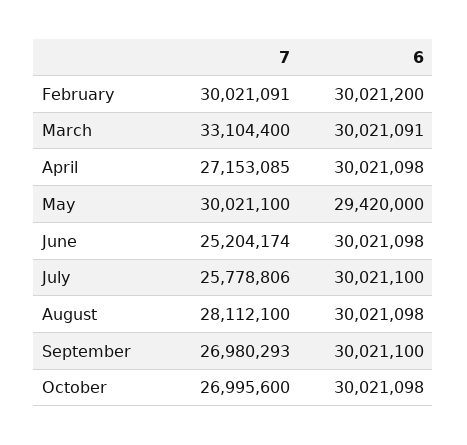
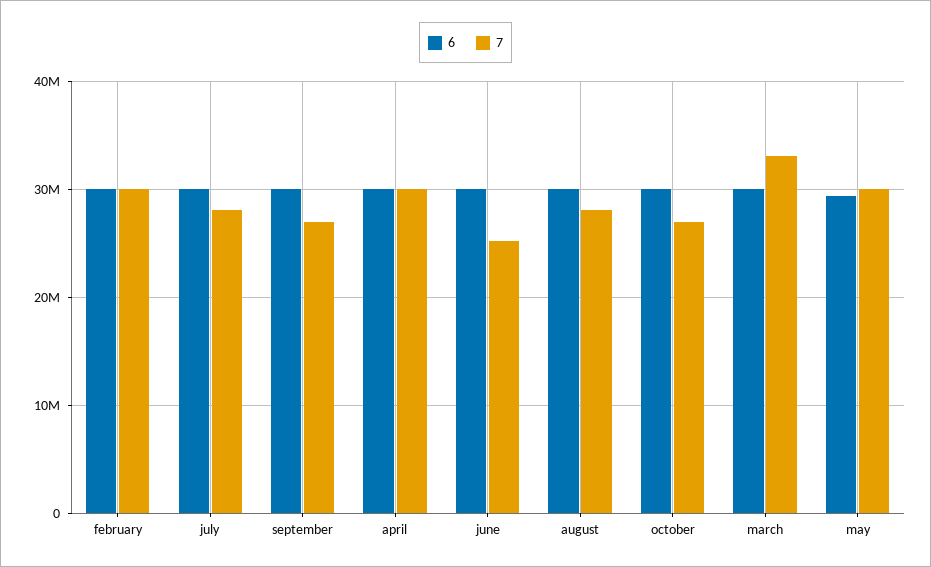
  {
    "7": {
      "February": 30021091,
      "March": 33104400,
-     "April": 27153085,
+     "April": 30000000,
      "May": 30021100,
      "June": 25204174,
-     "July": 25778806,
+     "July": 28000000,
      "August": 28112100,
      "September": 26980293,
      "October": 26995600
    },
    "6": {
      "February": 30021200,
      "March": 30021091,
      "April": 30021098,
      "May": 29420000,
      "June": 30021098,
      "July": 30021100,
      "August": 30021098,
      "September": 30021100,
      "October": 30021098
    }
  }

